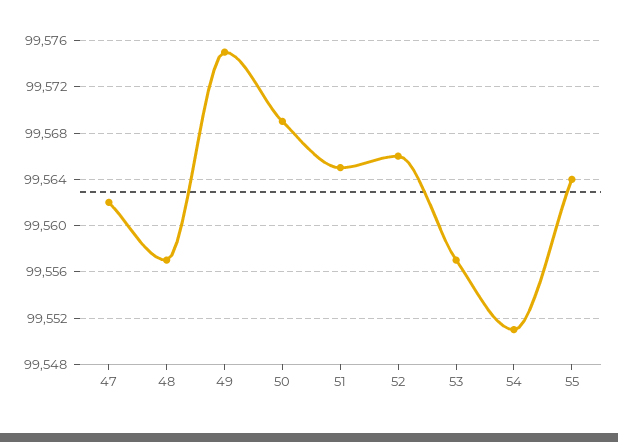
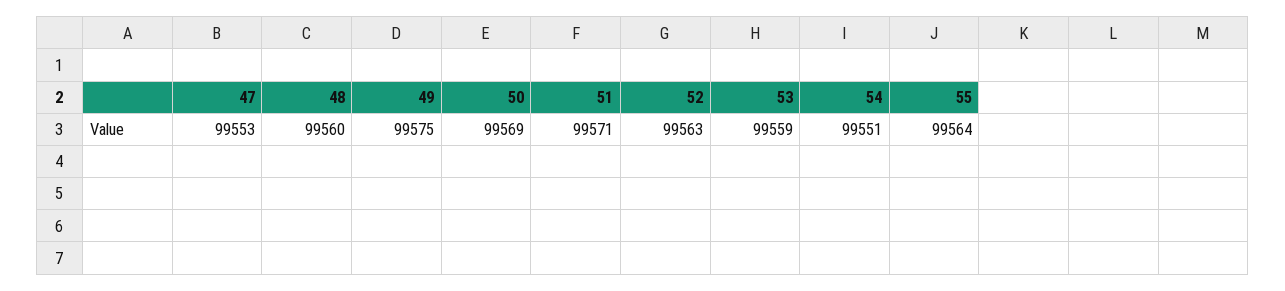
  {
-   "47": 99562,
+   "47": 99553,
-   "48": 99557,
+   "48": 99560,
    "49": 99575,
    "50": 99569,
-   "51": 99565,
+   "51": 99571,
-   "52": 99566,
+   "52": 99563,
-   "53": 99557,
+   "53": 99559,
    "54": 99551,
    "55": 99564
  }

